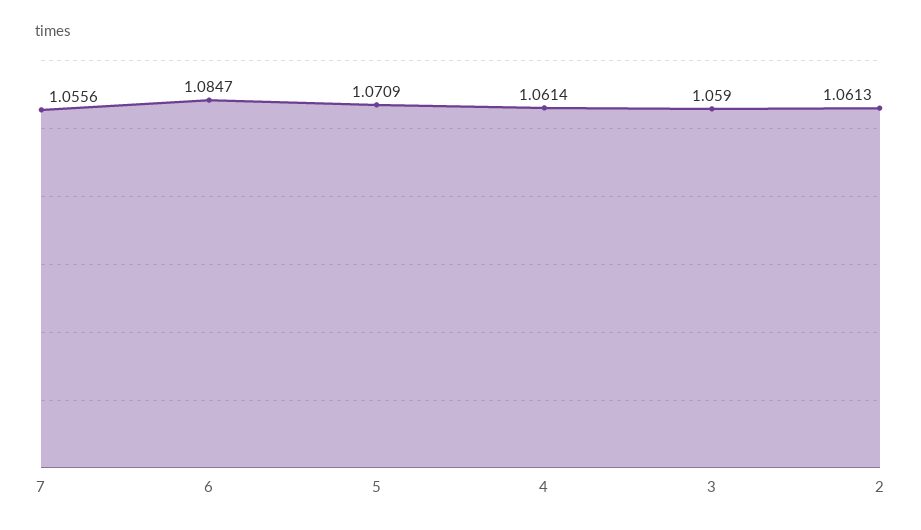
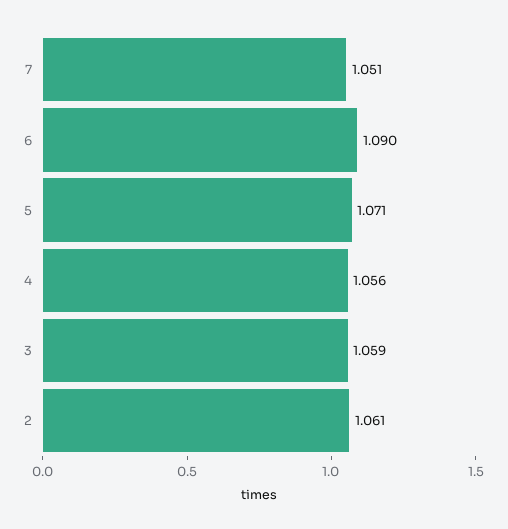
  {
-   "7": 1.0556,
+   "7": 1.051,
-   "6": 1.0847,
+   "6": 1.09,
    "5": 1.0709,
-   "4": 1.0614,
+   "4": 1.056,
    "3": 1.059,
    "2": 1.0613
  }

